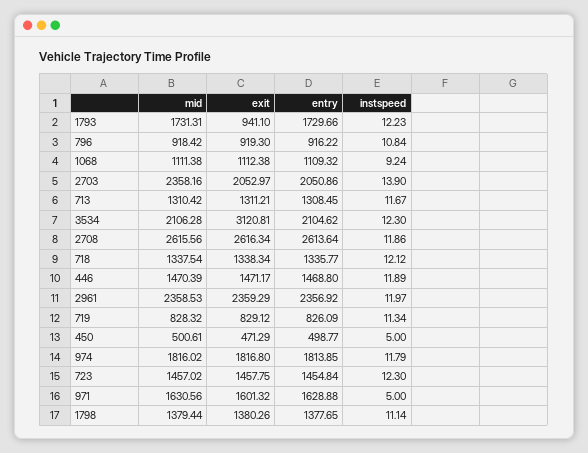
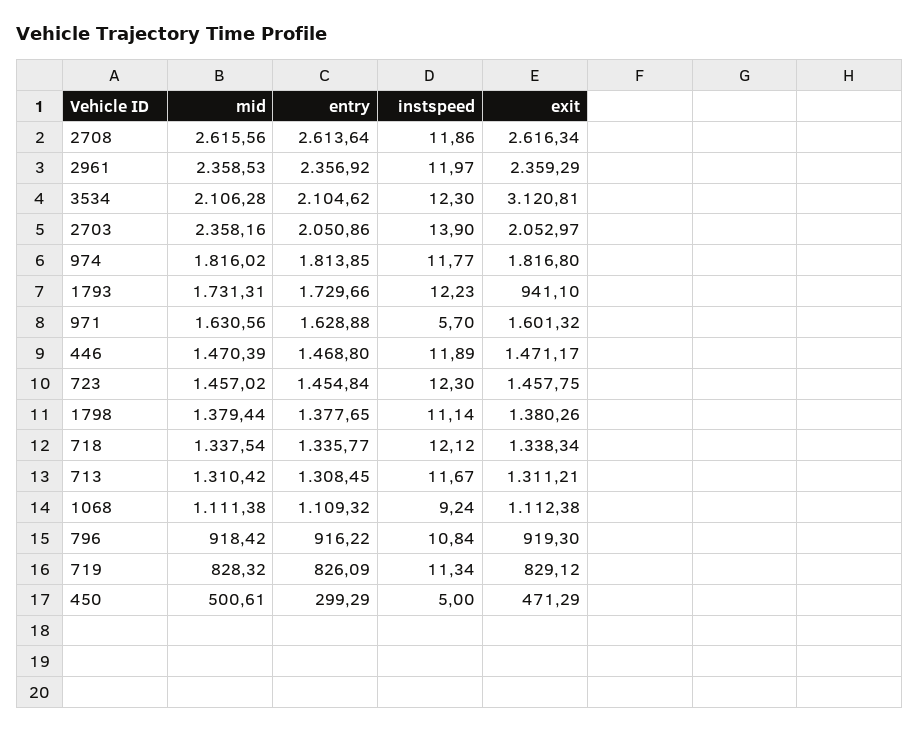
  {
    "mid": {
      "1793": 1731.31,
      "796": 918.42,
      "1068": 1111.38,
      "2703": 2358.16,
      "713": 1310.42,
      "3534": 2106.28,
      "2708": 2615.56,
      "718": 1337.54,
      "446": 1470.39,
      "2961": 2358.53,
      "719": 828.32,
      "450": 500.61,
      "974": 1816.02,
      "723": 1457.02,
      "971": 1630.56,
      "1798": 1379.44
    },
    "exit": {
      "1793": 941.1,
      "796": 919.3,
      "1068": 1112.38,
      "2703": 2052.97,
      "713": 1311.21,
      "3534": 3120.81,
      "2708": 2616.34,
      "718": 1338.34,
      "446": 1471.17,
      "2961": 2359.29,
      "719": 829.12,
      "450": 471.29,
      "974": 1816.8,
      "723": 1457.75,
      "971": 1601.32,
      "1798": 1380.26
    },
    "entry": {
      "1793": 1729.66,
      "796": 916.22,
      "1068": 1109.32,
      "2703": 2050.86,
      "713": 1308.45,
      "3534": 2104.62,
      "2708": 2613.64,
      "718": 1335.77,
      "446": 1468.8,
      "2961": 2356.92,
      "719": 826.09,
-     "450": 498.77,
+     "450": 299.29,
      "974": 1813.85,
      "723": 1454.84,
      "971": 1628.88,
      "1798": 1377.65
    },
    "instspeed": {
      "1793": 12.23,
      "796": 10.84,
      "1068": 9.24,
      "2703": 13.9,
      "713": 11.67,
      "3534": 12.3,
      "2708": 11.86,
      "718": 12.12,
      "446": 11.89,
      "2961": 11.97,
      "719": 11.34,
      "450": 5,
-     "974": 11.79,
+     "974": 11.77,
      "723": 12.3,
-     "971": 5,
+     "971": 5.7,
      "1798": 11.14
    }
  }

